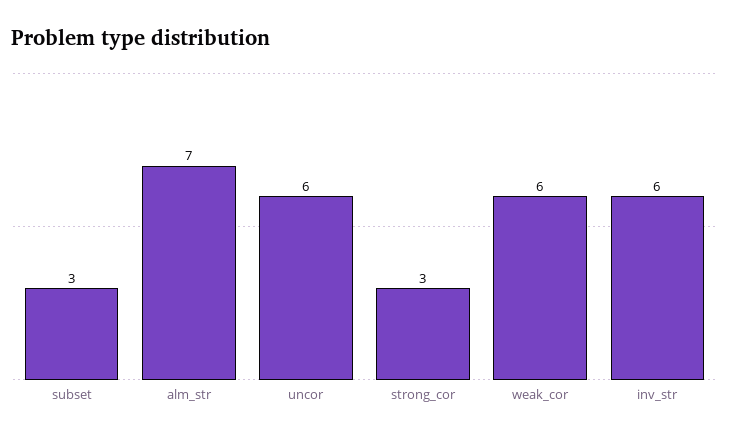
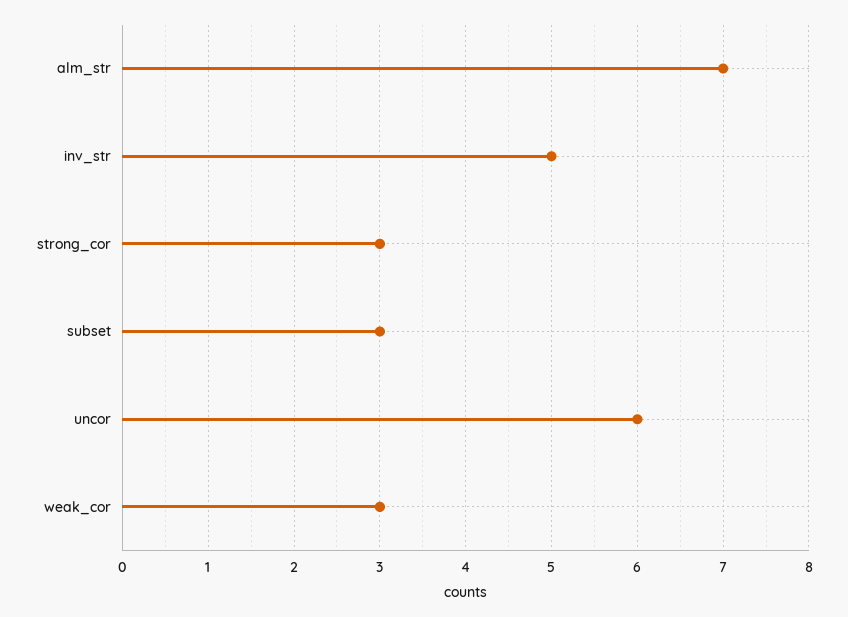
  {
    "subset": 3,
    "alm_str": 7,
    "uncor": 6,
    "strong_cor": 3,
-   "weak_cor": 6,
+   "weak_cor": 3,
-   "inv_str": 6
+   "inv_str": 5
  }

